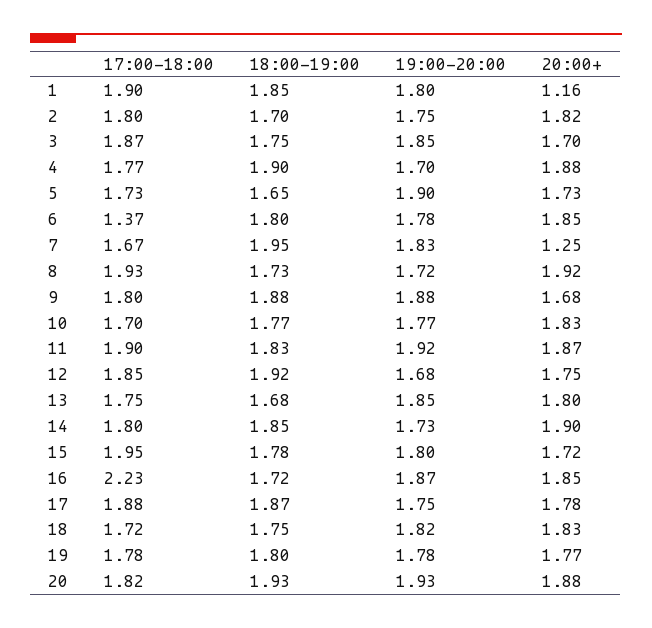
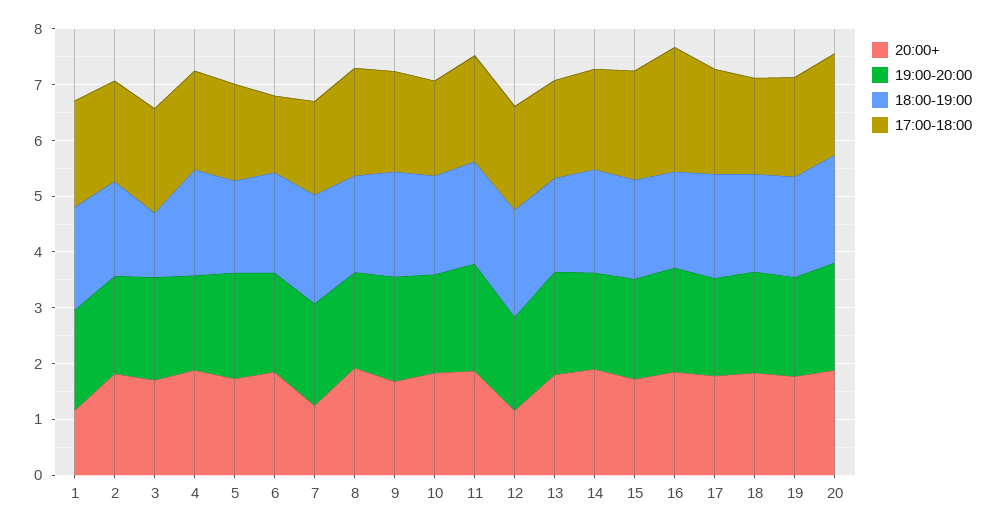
  {
    "17:00-18:00": {
      "1": 1.9,
      "2": 1.8,
      "3": 1.87,
      "4": 1.77,
      "5": 1.73,
      "6": 1.37,
      "7": 1.67,
      "8": 1.93,
      "9": 1.8,
      "10": 1.7,
      "11": 1.9,
      "12": 1.85,
      "13": 1.75,
      "14": 1.8,
      "15": 1.95,
      "16": 2.23,
      "17": 1.88,
      "18": 1.72,
      "19": 1.78,
      "20": 1.82
    },
    "18:00-19:00": {
      "1": 1.85,
      "2": 1.7,
-     "3": 1.75,
+     "3": 1.2,
      "4": 1.9,
      "5": 1.65,
      "6": 1.8,
      "7": 1.95,
      "8": 1.73,
      "9": 1.88,
      "10": 1.77,
      "11": 1.83,
      "12": 1.92,
      "13": 1.68,
      "14": 1.85,
      "15": 1.78,
      "16": 1.72,
      "17": 1.87,
      "18": 1.75,
      "19": 1.8,
      "20": 1.93
    },
    "19:00-20:00": {
      "1": 1.8,
      "2": 1.75,
      "3": 1.85,
      "4": 1.7,
      "5": 1.9,
      "6": 1.78,
      "7": 1.83,
      "8": 1.72,
      "9": 1.88,
      "10": 1.77,
      "11": 1.92,
      "12": 1.68,
      "13": 1.85,
      "14": 1.73,
      "15": 1.8,
      "16": 1.87,
      "17": 1.75,
      "18": 1.82,
      "19": 1.78,
      "20": 1.93
    },
    "20:00+": {
      "1": 1.16,
      "2": 1.82,
      "3": 1.7,
      "4": 1.88,
      "5": 1.73,
      "6": 1.85,
      "7": 1.25,
      "8": 1.92,
      "9": 1.68,
      "10": 1.83,
      "11": 1.87,
-     "12": 1.75,
+     "12": 1.2,
      "13": 1.8,
      "14": 1.9,
      "15": 1.72,
      "16": 1.85,
      "17": 1.78,
      "18": 1.83,
      "19": 1.77,
      "20": 1.88
    }
  }

